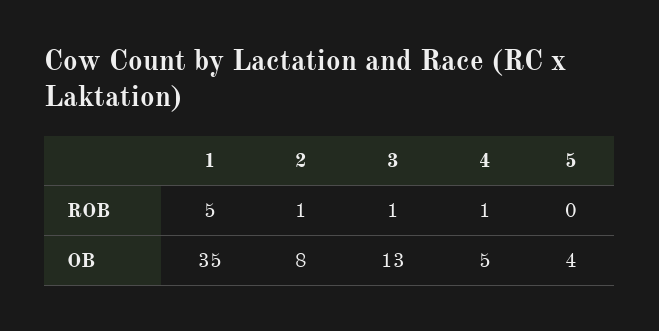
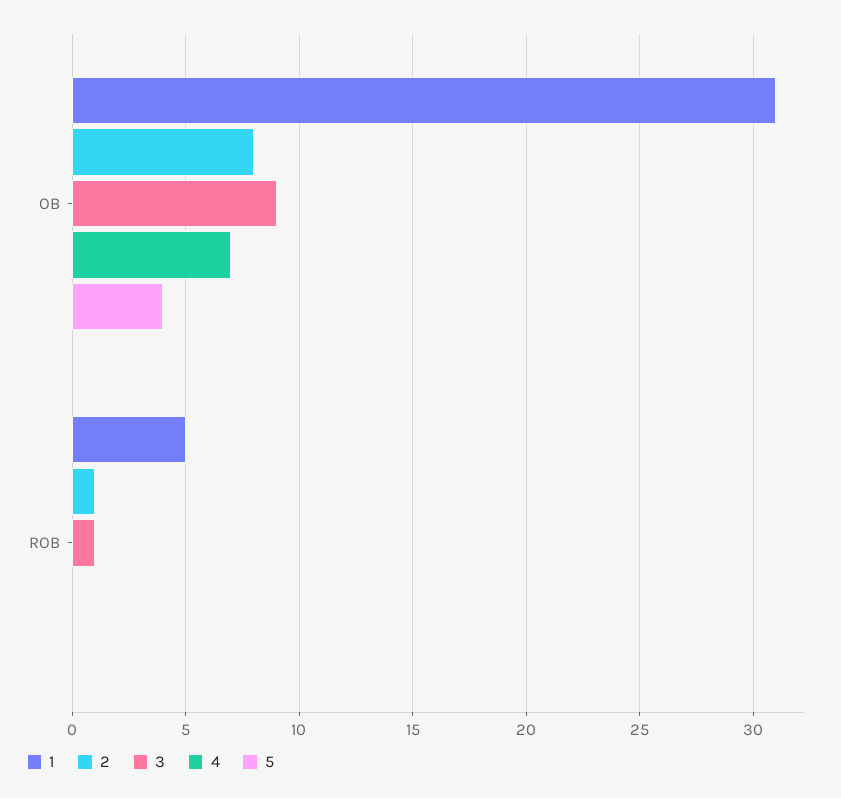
  {
    "1": {
      "ROB": 5,
-     "OB": 35
+     "OB": 31
    },
    "2": {
      "ROB": 1,
      "OB": 8
    },
    "3": {
      "ROB": 1,
-     "OB": 13
+     "OB": 9
    },
    "4": {
-     "ROB": 1,
+     "ROB": 0,
-     "OB": 5
+     "OB": 7
    },
    "5": {
      "ROB": 0,
      "OB": 4
    }
  }

